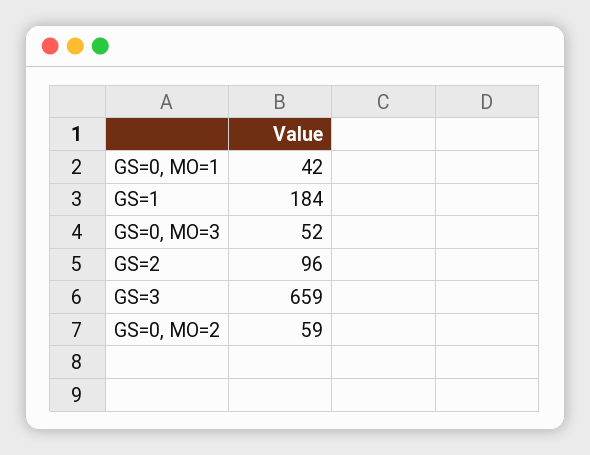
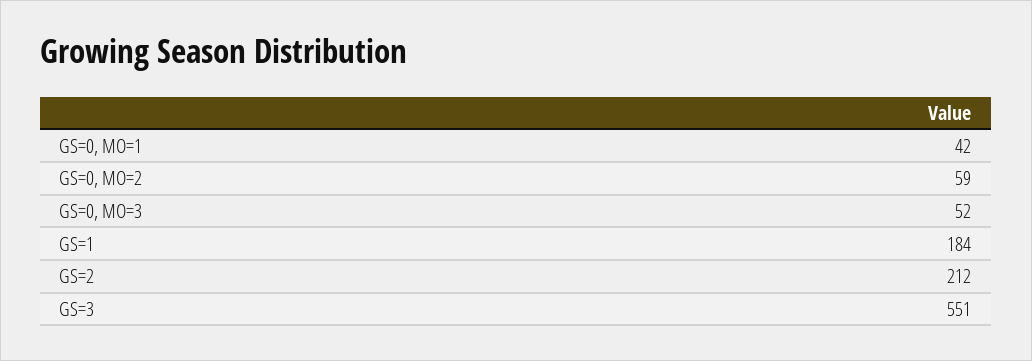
  {
    "GS=0, MO=1": 42,
    "GS=1": 184,
    "GS=0, MO=3": 52,
-   "GS=2": 96,
+   "GS=2": 212,
-   "GS=3": 659,
+   "GS=3": 551,
    "GS=0, MO=2": 59
  }

